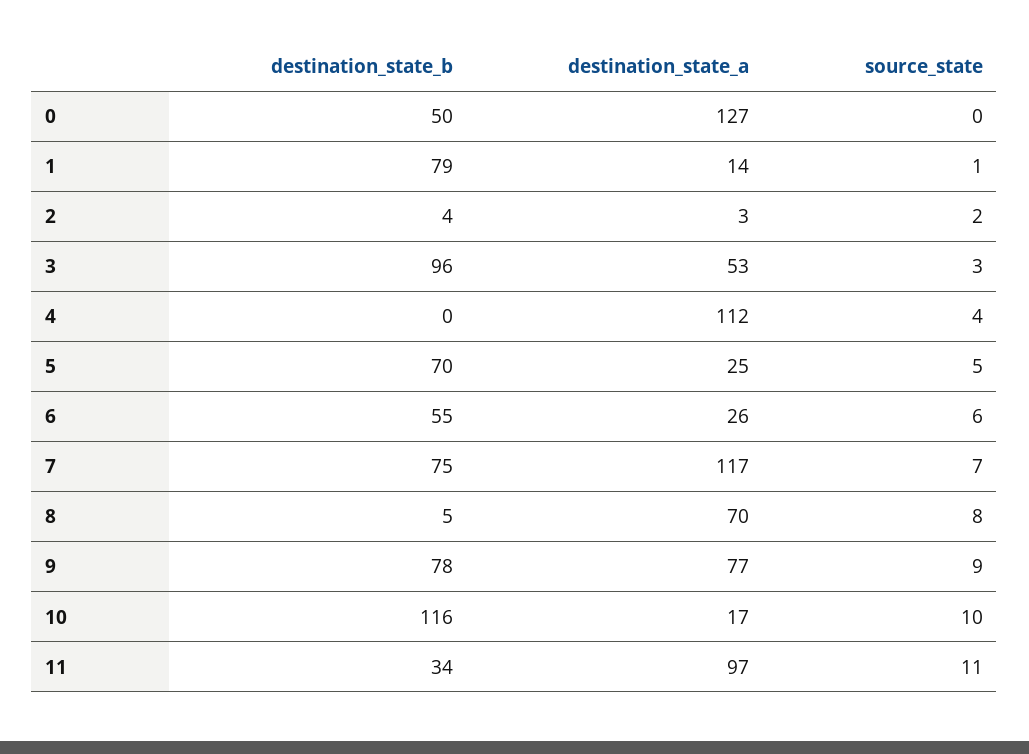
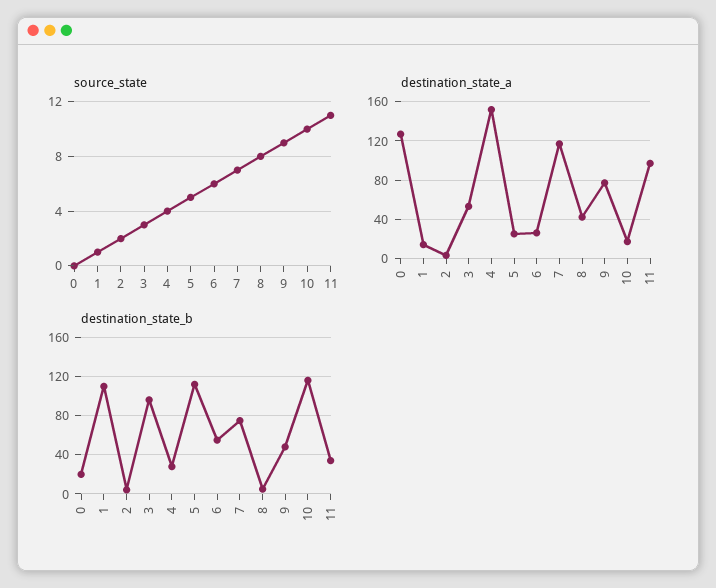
  {
    "destination_state_b": {
-     "0": 50,
+     "0": 20,
-     "1": 79,
+     "1": 110,
      "2": 4,
      "3": 96,
-     "4": 0,
+     "4": 30,
-     "5": 70,
+     "5": 110,
      "6": 55,
      "7": 75,
      "8": 5,
-     "9": 78,
+     "9": 50,
      "10": 116,
      "11": 34
    },
    "destination_state_a": {
      "0": 127,
      "1": 14,
      "2": 3,
      "3": 53,
-     "4": 112,
+     "4": 150,
      "5": 25,
      "6": 26,
      "7": 117,
-     "8": 70,
+     "8": 40,
      "9": 77,
      "10": 17,
      "11": 97
    },
    "source_state": {
      "0": 0,
      "1": 1,
      "2": 2,
      "3": 3,
      "4": 4,
      "5": 5,
      "6": 6,
      "7": 7,
      "8": 8,
      "9": 9,
      "10": 10,
      "11": 11
    }
  }

